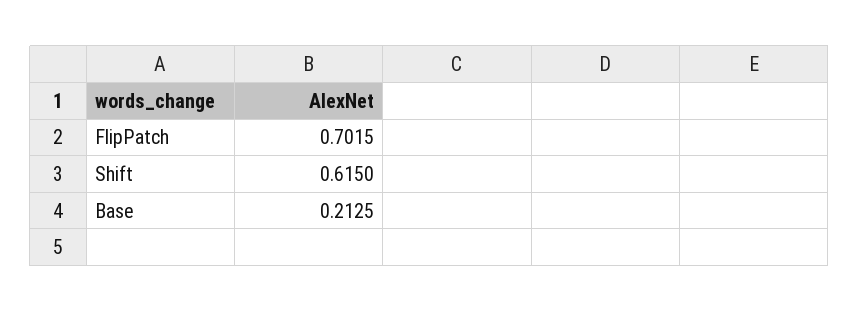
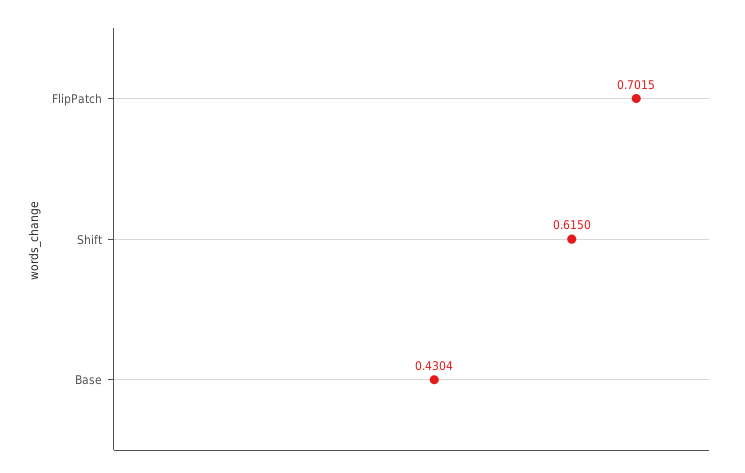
  {
    "FlipPatch": 0.7015,
    "Shift": 0.615,
-   "Base": 0.2125
+   "Base": 0.4304
  }

